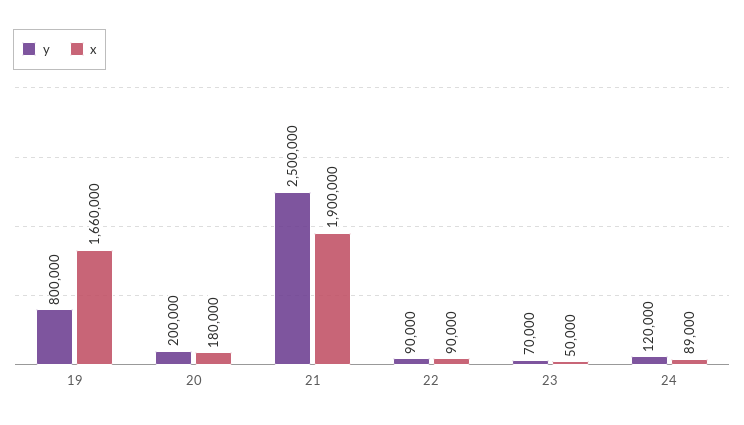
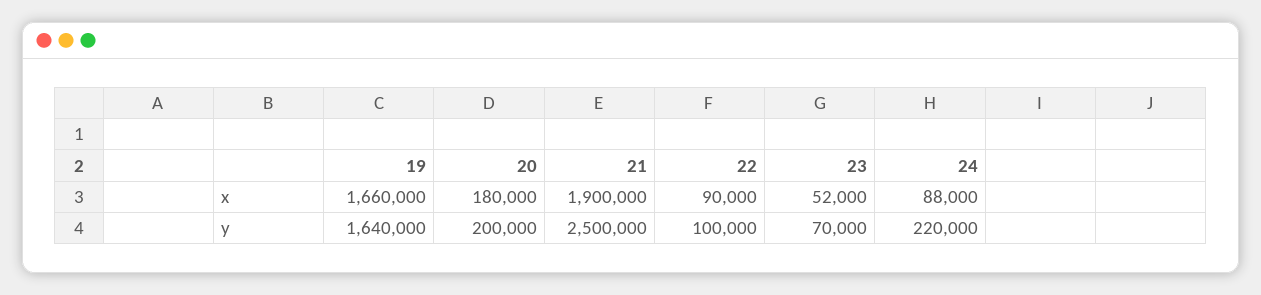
  {
    "y": {
-     "19": 800000,
+     "19": 1640000,
      "20": 200000,
      "21": 2500000,
-     "22": 90000,
+     "22": 100000,
      "23": 70000,
-     "24": 120000
+     "24": 220000
    },
    "x": {
      "19": 1660000,
      "20": 180000,
      "21": 1900000,
      "22": 90000,
-     "23": 50000,
+     "23": 52000,
-     "24": 89000
+     "24": 88000
    }
  }

